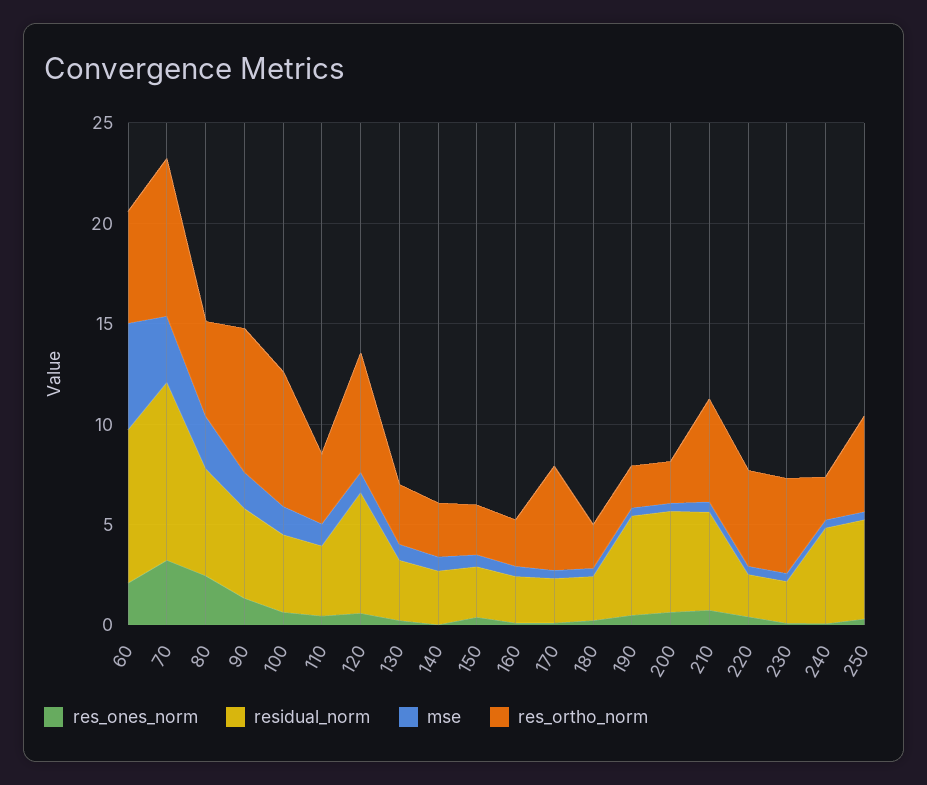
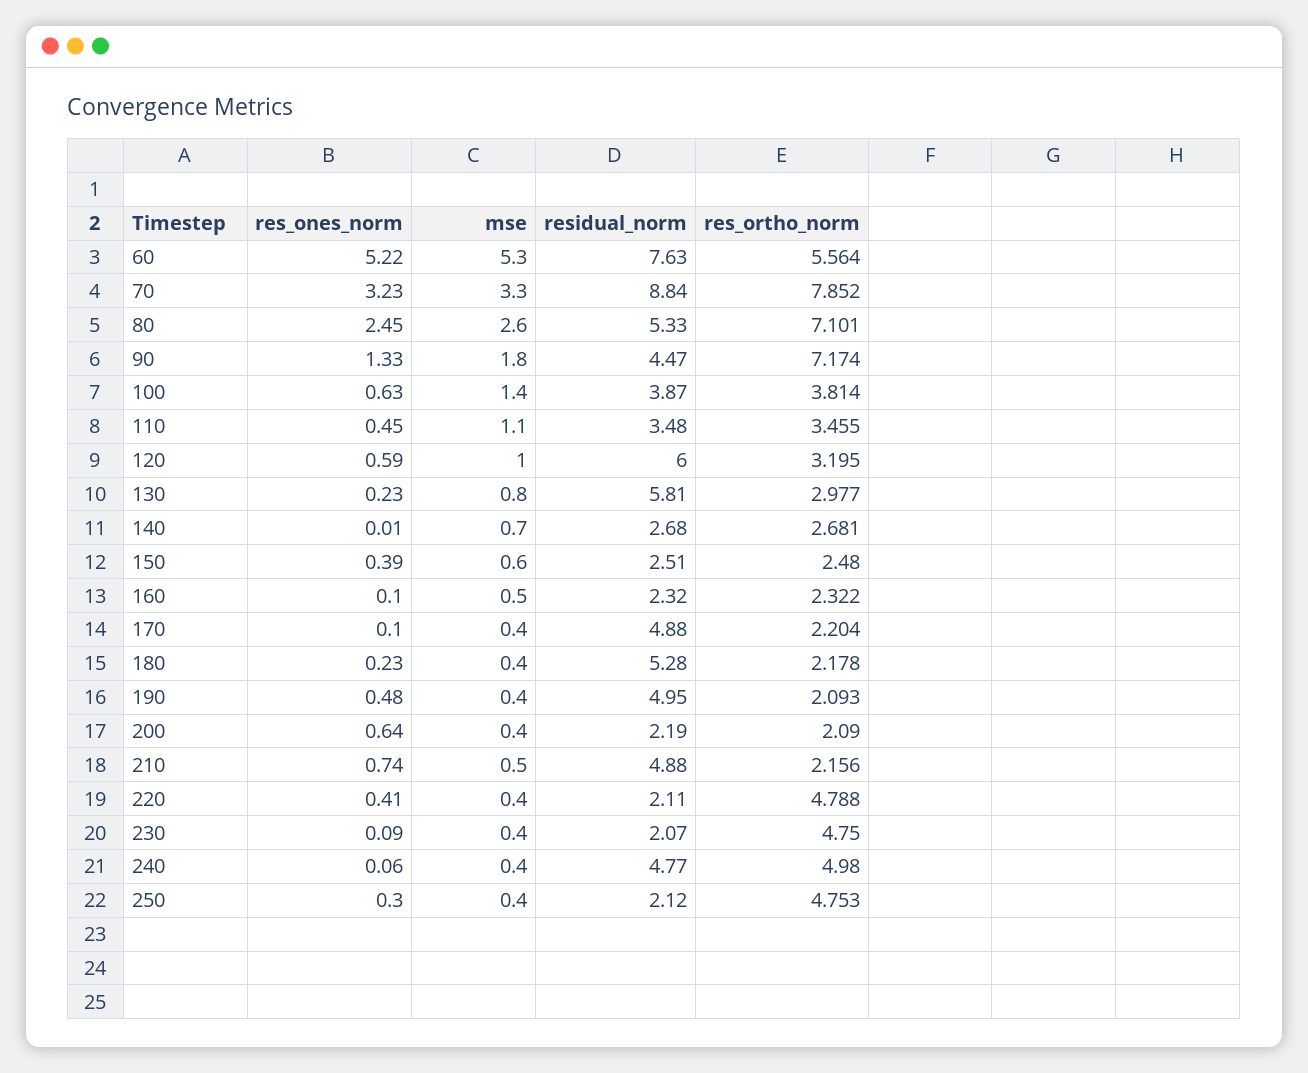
  {
    "res_ones_norm": {
-     "60": 2,
+     "60": 5.22,
      "70": 3.23,
      "80": 2.45,
      "90": 1.33,
      "100": 0.63,
      "110": 0.45,
      "120": 0.59,
      "130": 0.23,
      "140": 0.01,
      "150": 0.39,
      "160": 0.1,
      "170": 0.1,
      "180": 0.23,
      "190": 0.48,
      "200": 0.64,
      "210": 0.74,
      "220": 0.41,
      "230": 0.09,
      "240": 0.06,
      "250": 0.3
    },
    "residual_norm": {
      "60": 7.63,
      "70": 8.84,
      "80": 5.33,
      "90": 4.47,
      "100": 3.87,
      "110": 3.48,
      "120": 6,
-     "130": 3,
+     "130": 5.81,
      "140": 2.68,
      "150": 2.51,
      "160": 2.32,
-     "170": 2,
+     "170": 4.88,
-     "180": 2,
+     "180": 5.28,
      "190": 4.95,
-     "200": 5,
+     "200": 2.19,
      "210": 4.88,
      "220": 2.11,
      "230": 2.07,
      "240": 4.77,
-     "250": 5
+     "250": 2.12
    },
    "mse": {
      "60": 5.3,
      "70": 3.3,
      "80": 2.6,
      "90": 1.8,
      "100": 1.4,
      "110": 1.1,
      "120": 1,
      "130": 0.8,
      "140": 0.7,
      "150": 0.6,
      "160": 0.5,
      "170": 0.4,
      "180": 0.4,
      "190": 0.4,
      "200": 0.4,
      "210": 0.5,
      "220": 0.4,
      "230": 0.4,
      "240": 0.4,
      "250": 0.4
    },
    "res_ortho_norm": {
      "60": 5.564,
      "70": 7.852,
-     "80": 5,
+     "80": 7.101,
      "90": 7.174,
-     "100": 7,
+     "100": 3.814,
      "110": 3.455,
-     "120": 6,
+     "120": 3.195,
      "130": 2.977,
      "140": 2.681,
      "150": 2.48,
      "160": 2.322,
-     "170": 5,
+     "170": 2.204,
      "180": 2.178,
      "190": 2.093,
      "200": 2.09,
-     "210": 5,
+     "210": 2.156,
      "220": 4.788,
      "230": 4.75,
-     "240": 2,
+     "240": 4.98,
      "250": 4.753
    }
  }

